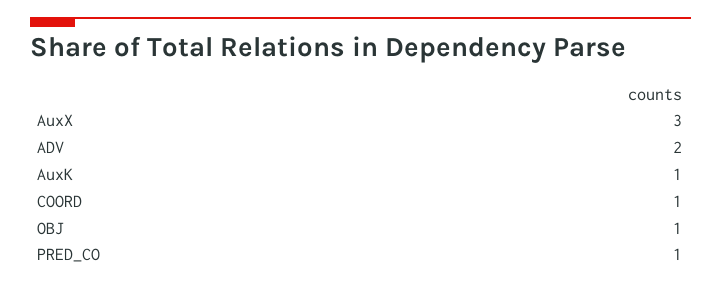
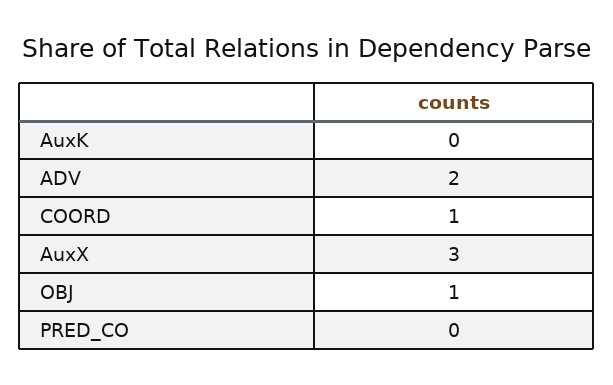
  {
    "AuxX": 3,
    "ADV": 2,
-   "AuxK": 1,
+   "AuxK": 0,
    "COORD": 1,
    "OBJ": 1,
-   "PRED_CO": 1
+   "PRED_CO": 0
  }

